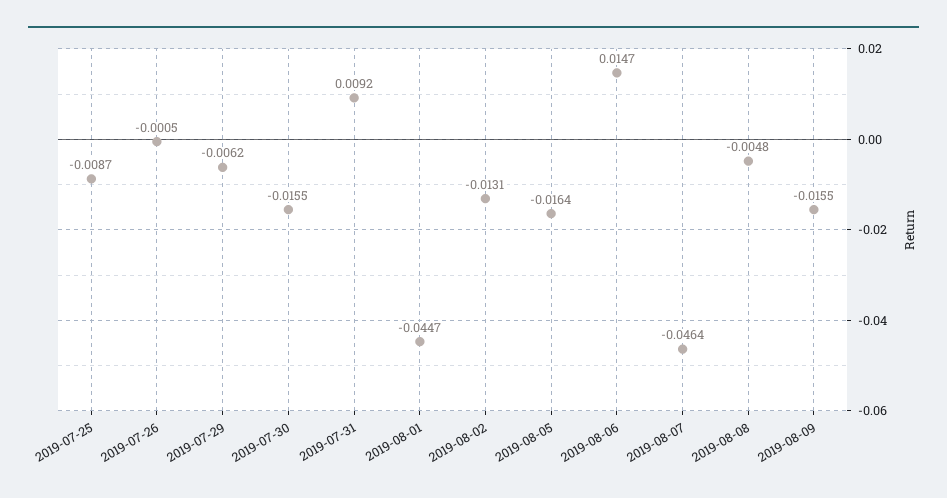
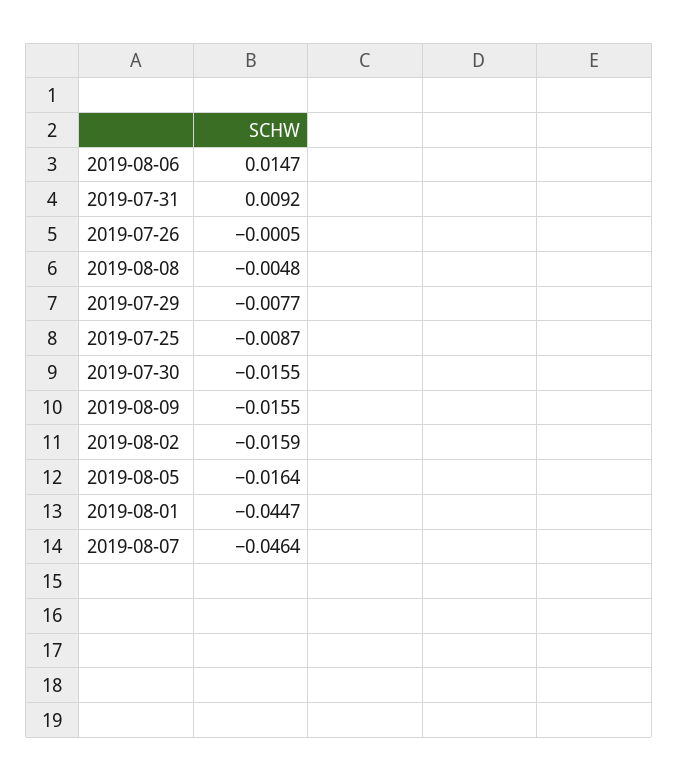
  {
    "2019-07-25": -0.0087,
    "2019-07-26": -0.0005,
-   "2019-07-29": -0.0062,
+   "2019-07-29": -0.0077,
    "2019-07-30": -0.0155,
    "2019-07-31": 0.0092,
    "2019-08-01": -0.0447,
-   "2019-08-02": -0.0131,
+   "2019-08-02": -0.0159,
    "2019-08-05": -0.0164,
    "2019-08-06": 0.0147,
    "2019-08-07": -0.0464,
    "2019-08-08": -0.0048,
    "2019-08-09": -0.0155
  }

